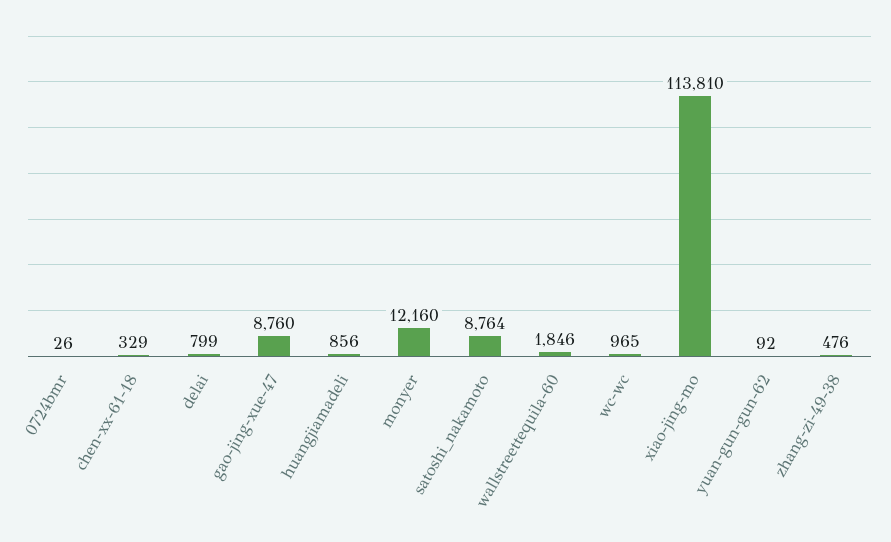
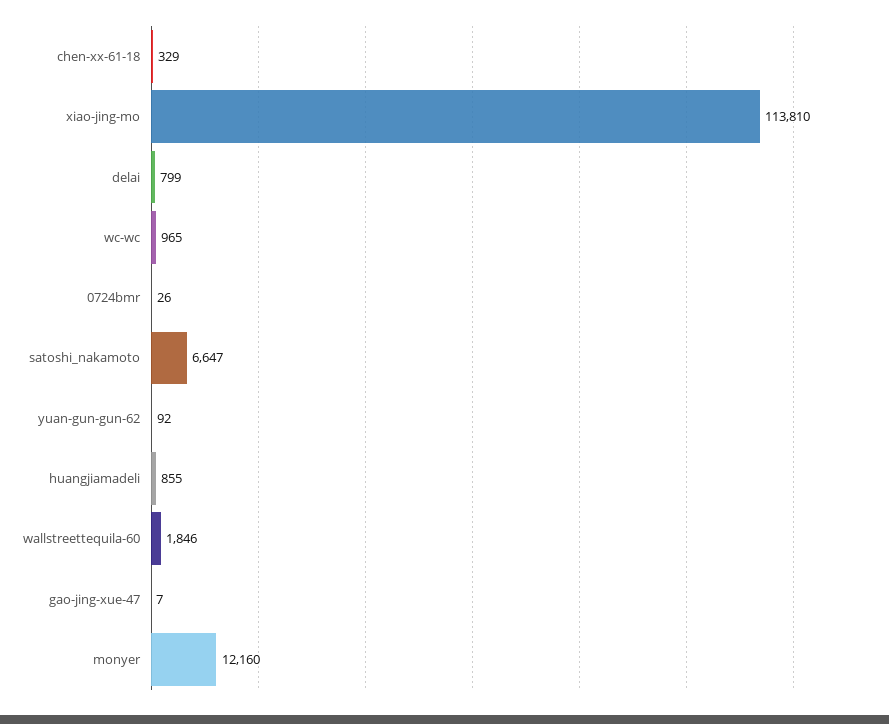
  {
    "0724bmr": 26,
    "chen-xx-61-18": 329,
    "delai": 799,
-   "gao-jing-xue-47": 8760,
+   "gao-jing-xue-47": 7,
-   "huangjiamadeli": 856,
+   "huangjiamadeli": 855,
    "monyer": 12160,
-   "satoshi_nakamoto": 8764,
+   "satoshi_nakamoto": 6647,
    "wallstreettequila-60": 1846,
    "wc-wc": 965,
    "xiao-jing-mo": 113810,
-   "yuan-gun-gun-62": 92,
+   "yuan-gun-gun-62": 92
-   "zhang-zi-49-38": 476
  }

